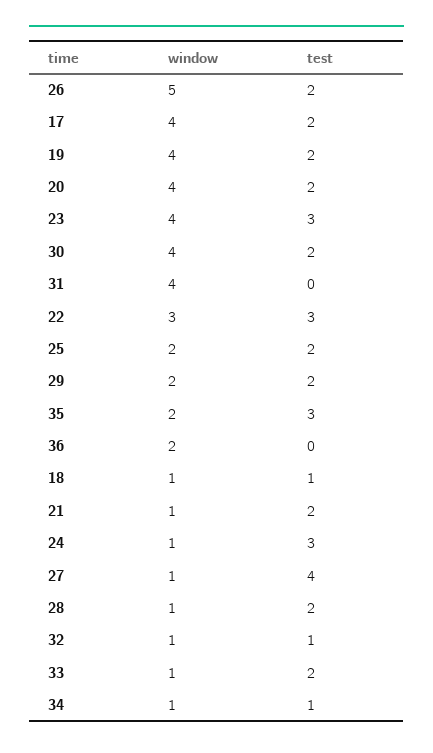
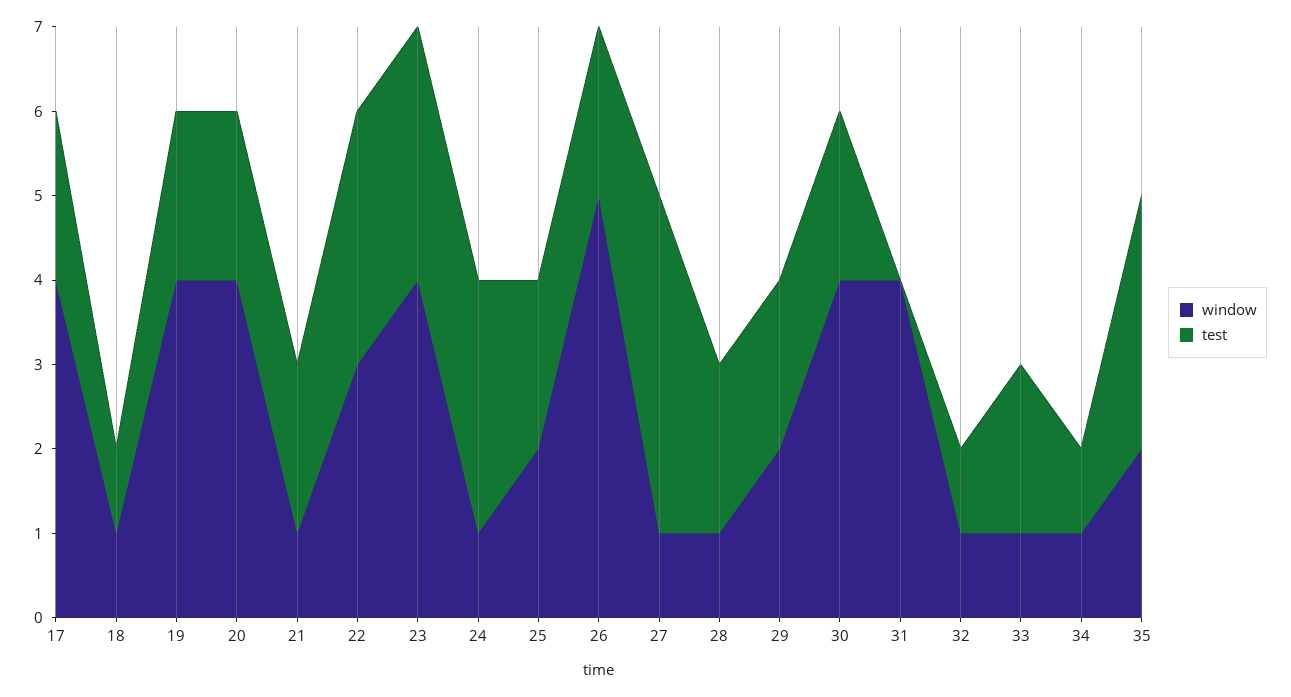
  {
    "window": {
      "26": 5,
      "17": 4,
      "19": 4,
      "20": 4,
      "23": 4,
      "30": 4,
      "31": 4,
      "22": 3,
      "25": 2,
      "29": 2,
      "35": 2,
-     "36": 2,
      "18": 1,
      "21": 1,
      "24": 1,
      "27": 1,
      "28": 1,
      "32": 1,
      "33": 1,
      "34": 1
    },
    "test": {
      "26": 2,
      "17": 2,
      "19": 2,
      "20": 2,
      "23": 3,
      "30": 2,
      "31": 0,
      "22": 3,
      "25": 2,
      "29": 2,
      "35": 3,
-     "36": 0,
      "18": 1,
      "21": 2,
      "24": 3,
      "27": 4,
      "28": 2,
      "32": 1,
      "33": 2,
      "34": 1
    }
  }

